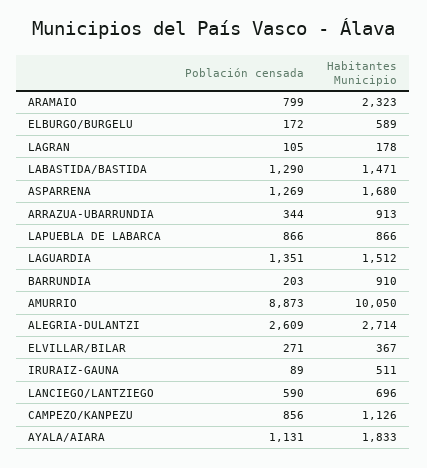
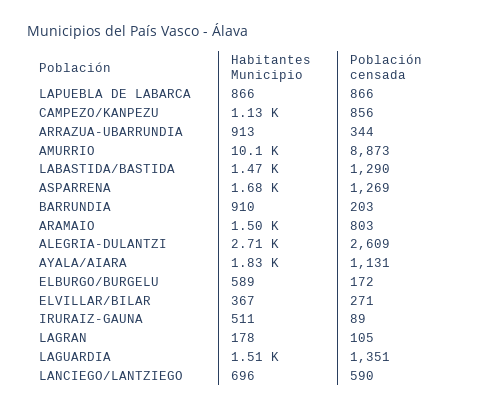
  {
    "Población censada": {
-     "ARAMAIO": 799,
+     "ARAMAIO": 803,
      "ELBURGO/BURGELU": 172,
      "LAGRAN": 105,
      "LABASTIDA/BASTIDA": 1290,
      "ASPARRENA": 1269,
      "ARRAZUA-UBARRUNDIA": 344,
      "LAPUEBLA DE LABARCA": 866,
      "LAGUARDIA": 1351,
      "BARRUNDIA": 203,
      "AMURRIO": 8873,
      "ALEGRIA-DULANTZI": 2609,
      "ELVILLAR/BILAR": 271,
      "IRURAIZ-GAUNA": 89,
      "LANCIEGO/LANTZIEGO": 590,
      "CAMPEZO/KANPEZU": 856,
      "AYALA/AIARA": 1131
    },
    "Habitantes Municipio": {
-     "ARAMAIO": 2323,
+     "ARAMAIO": 1500,
      "ELBURGO/BURGELU": 589,
      "LAGRAN": 178,
      "LABASTIDA/BASTIDA": 1471,
      "ASPARRENA": 1680,
      "ARRAZUA-UBARRUNDIA": 913,
      "LAPUEBLA DE LABARCA": 866,
      "LAGUARDIA": 1512,
      "BARRUNDIA": 910,
      "AMURRIO": 10050,
      "ALEGRIA-DULANTZI": 2714,
      "ELVILLAR/BILAR": 367,
      "IRURAIZ-GAUNA": 511,
      "LANCIEGO/LANTZIEGO": 696,
      "CAMPEZO/KANPEZU": 1126,
      "AYALA/AIARA": 1833
    }
  }

